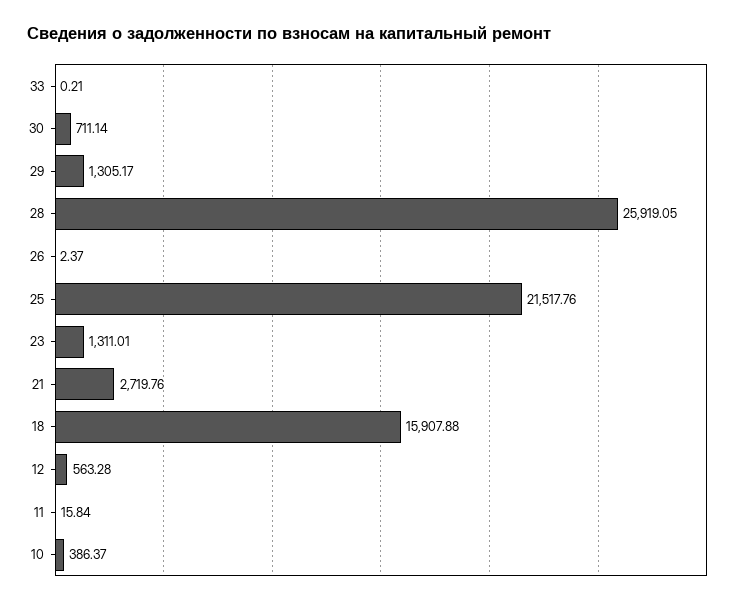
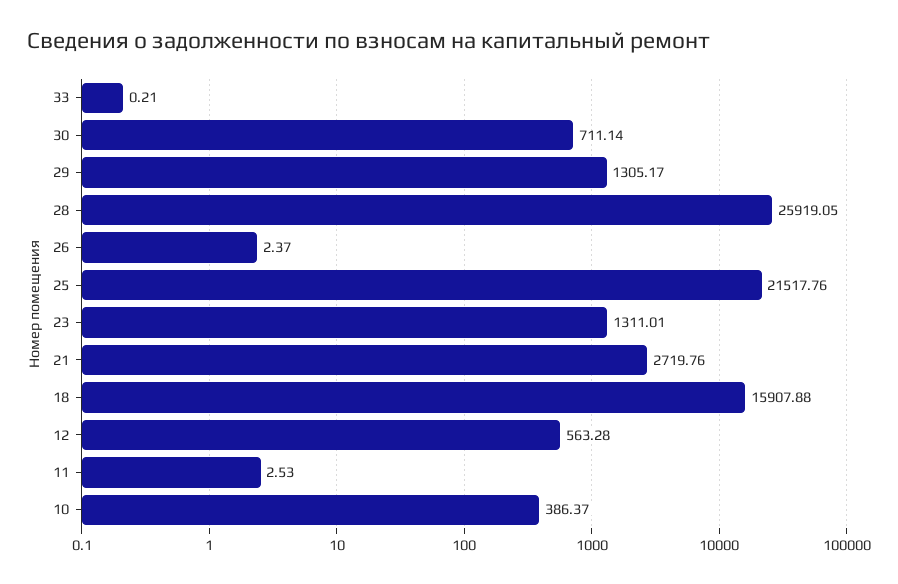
  {
    "33": 0.21,
    "30": 711.14,
    "29": 1305.17,
    "28": 25919.05,
    "26": 2.37,
    "25": 21517.76,
    "23": 1311.01,
    "21": 2719.76,
    "18": 15907.88,
    "12": 563.28,
-   "11": 15.84,
+   "11": 2.53,
    "10": 386.37
  }

